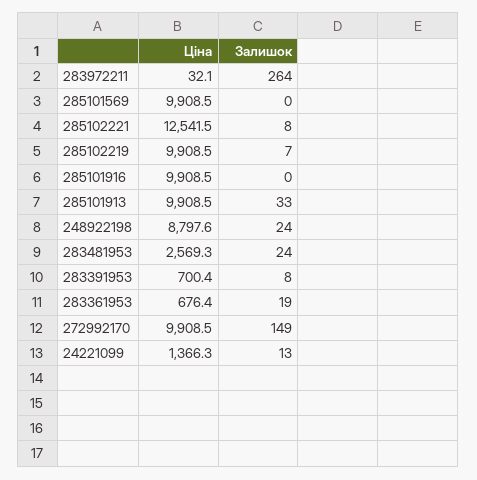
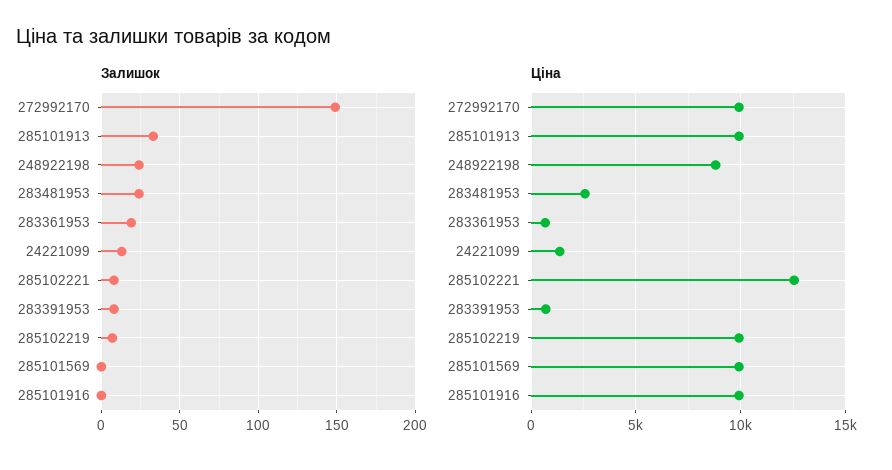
  {
    "Ціна": {
-     "283972211": 32.1,
      "285101569": 9908.5,
      "285102221": 12541.5,
      "285102219": 9908.5,
      "285101916": 9908.5,
      "285101913": 9908.5,
      "248922198": 8797.6,
      "283481953": 2569.3,
      "283391953": 700.4,
      "283361953": 676.4,
      "272992170": 9908.5,
      "24221099": 1366.3
    },
    "Залишок": {
-     "283972211": 264,
      "285101569": 0,
      "285102221": 8,
      "285102219": 7,
      "285101916": 0,
      "285101913": 33,
      "248922198": 24,
      "283481953": 24,
      "283391953": 8,
      "283361953": 19,
      "272992170": 149,
      "24221099": 13
    }
  }

